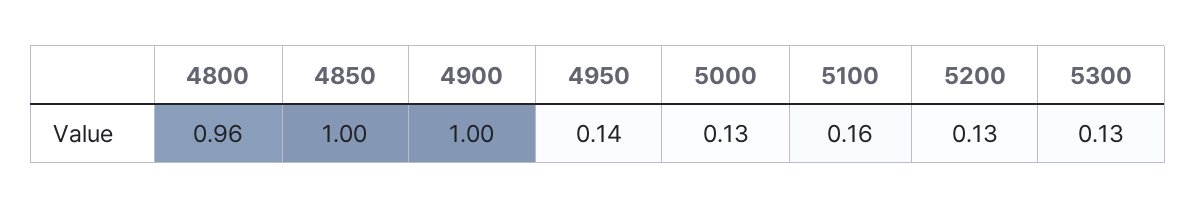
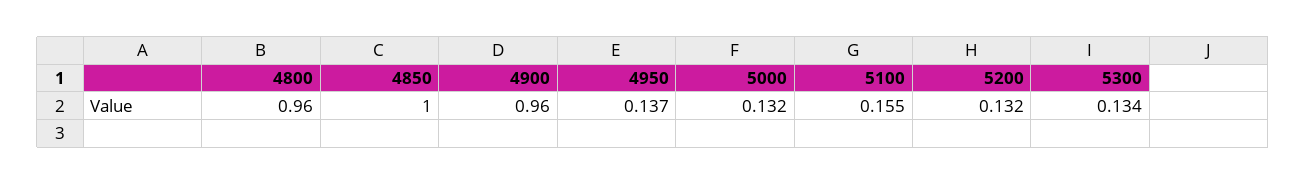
  {
    "4800": 0.96,
    "4850": 1,
-   "4900": 1,
+   "4900": 0.96,
    "4950": 0.137,
    "5000": 0.132,
    "5100": 0.155,
    "5200": 0.132,
    "5300": 0.134
  }

